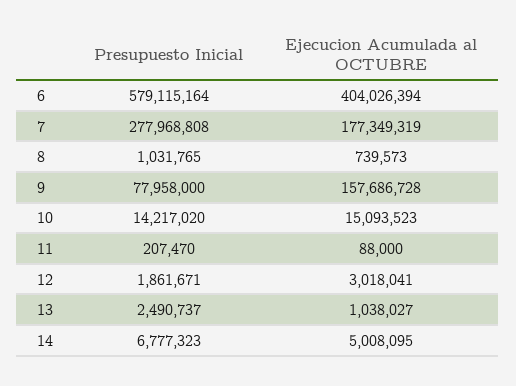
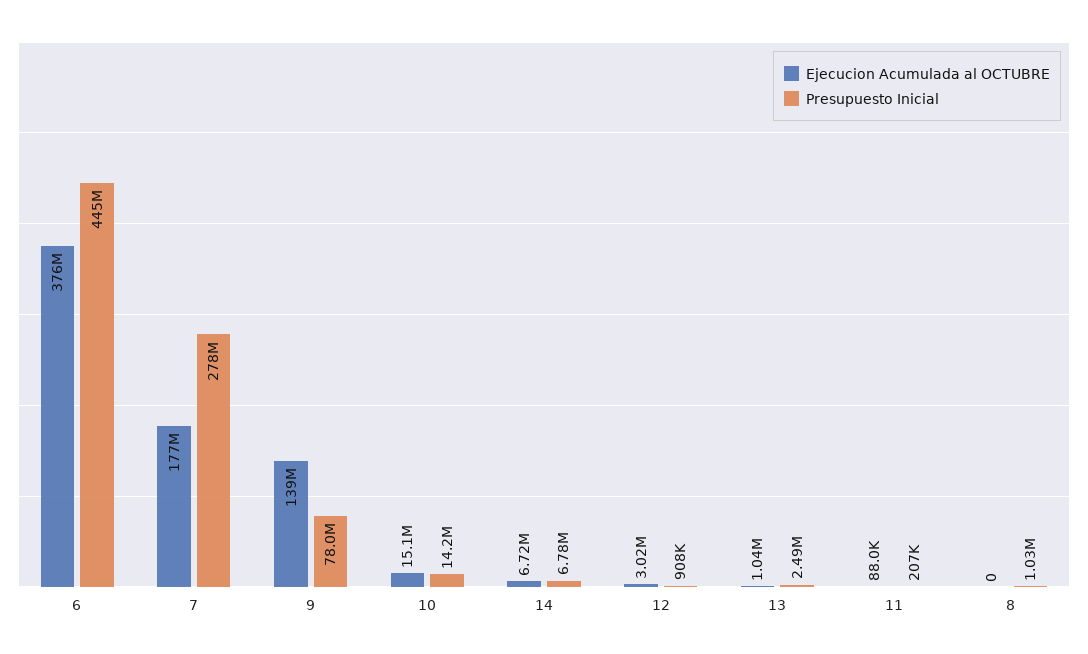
  {
    "Presupuesto Inicial": {
-     "6": 579115164,
+     "6": 445000000,
      "7": 277968808,
      "8": 1031765,
      "9": 77958000,
      "10": 14217020,
      "11": 207470,
-     "12": 1861671,
+     "12": 908000,
      "13": 2490737,
      "14": 6777323
    },
    "Ejecucion Acumulada al OCTUBRE": {
-     "6": 404026394,
+     "6": 376000000,
      "7": 177349319,
-     "8": 739573,
+     "8": 0,
-     "9": 157686728,
+     "9": 139000000,
      "10": 15093523,
      "11": 88000,
      "12": 3018041,
      "13": 1038027,
-     "14": 5008095
+     "14": 6720000
    }
  }

